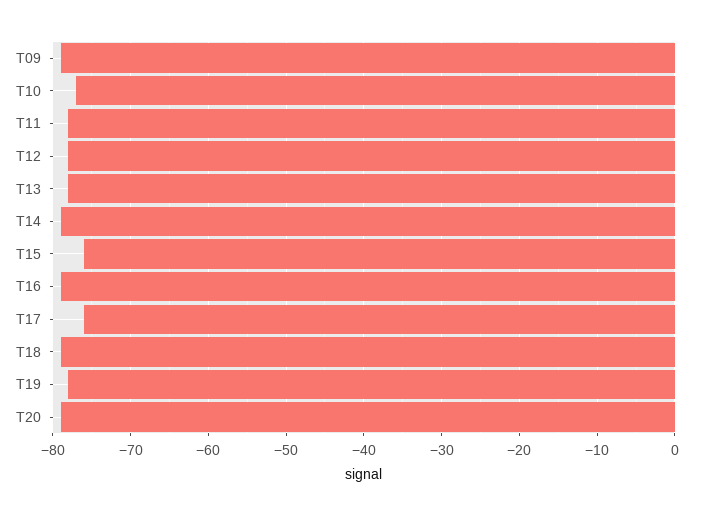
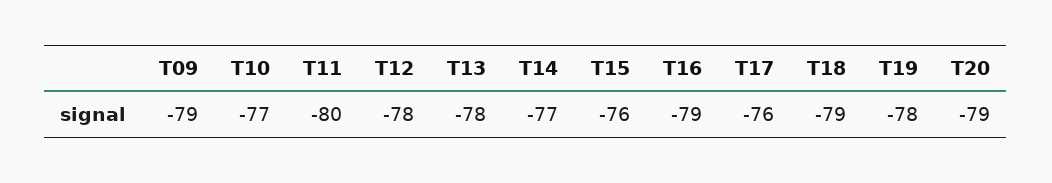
  {
    "T09": -79,
    "T10": -77,
-   "T11": -78,
+   "T11": -80,
    "T12": -78,
    "T13": -78,
-   "T14": -79,
+   "T14": -77,
    "T15": -76,
    "T16": -79,
    "T17": -76,
    "T18": -79,
    "T19": -78,
    "T20": -79
  }

